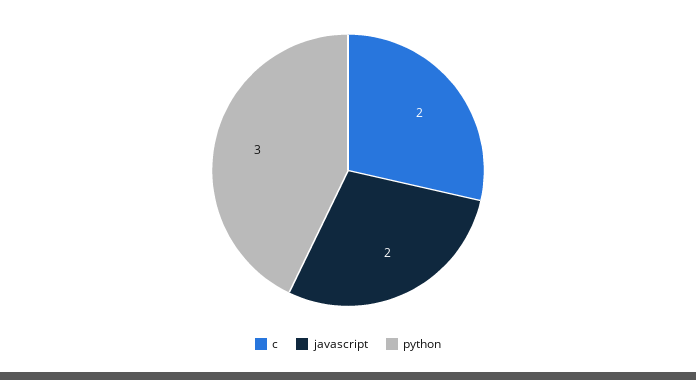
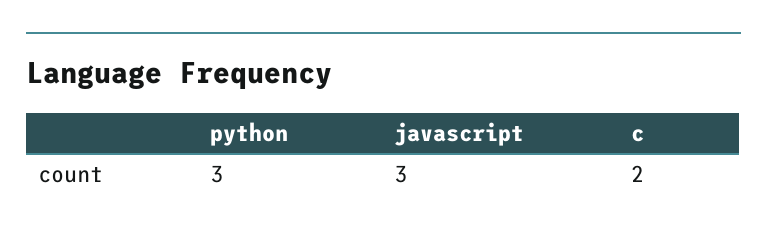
  {
    "c": 2,
-   "javascript": 2,
+   "javascript": 3,
    "python": 3
  }

